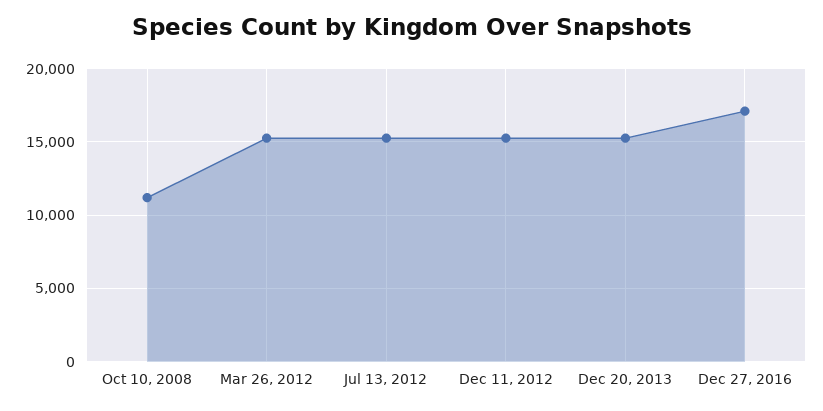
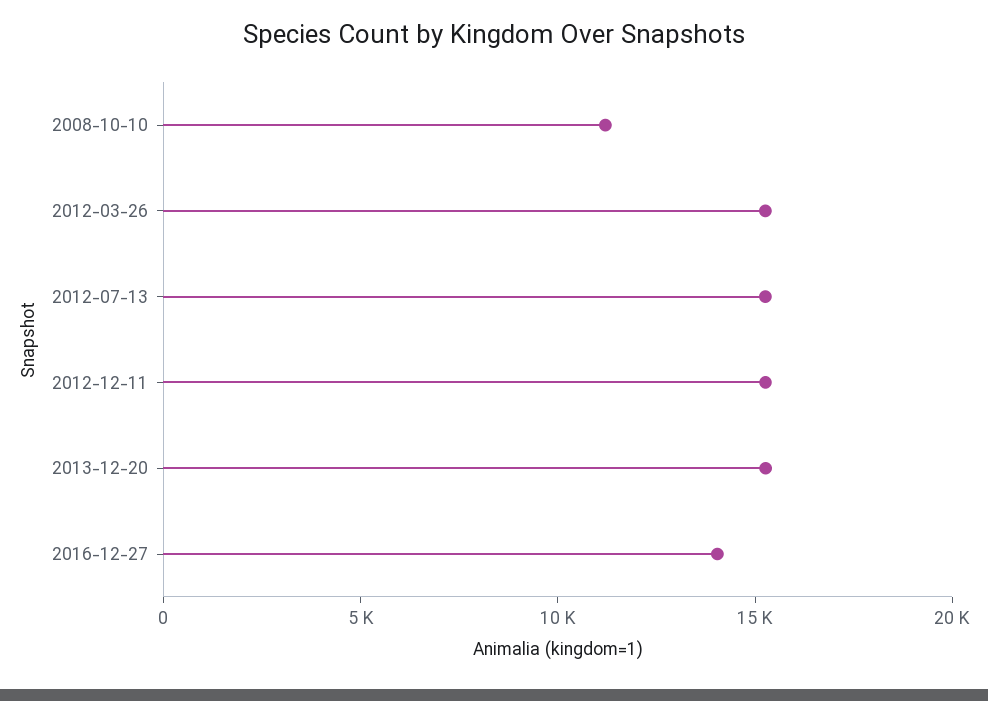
  {
    "Oct 10, 2008": 11000,
    "Mar 26, 2012": 15500,
    "Jul 13, 2012": 15500,
    "Dec 11, 2012": 15500,
    "Dec 20, 2013": 15500,
-   "Dec 27, 2016": 17000
+   "Dec 27, 2016": 14000
  }

